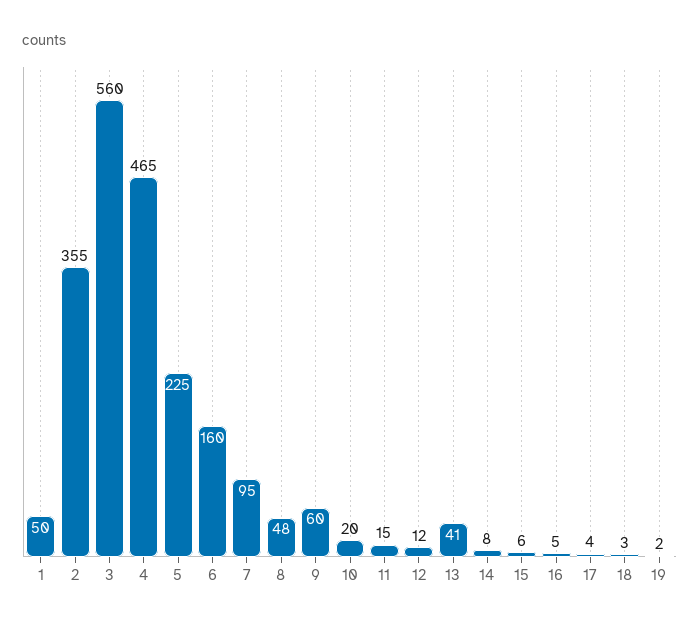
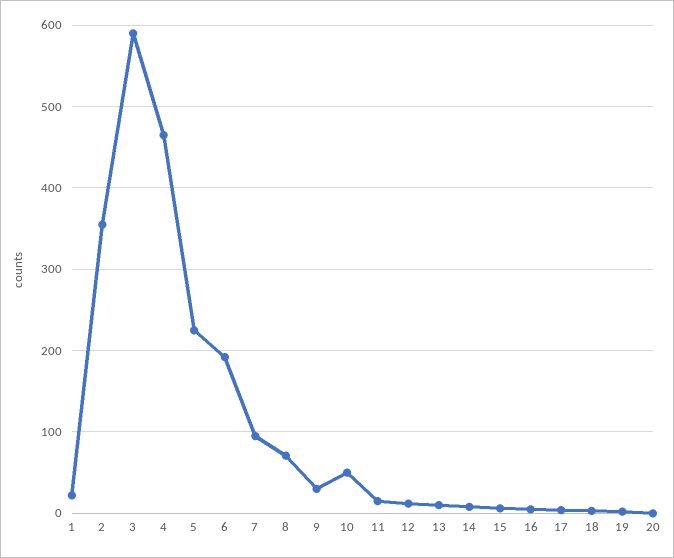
  {
-   "1": 50,
+   "1": 20,
    "2": 355,
-   "3": 560,
+   "3": 590,
    "4": 465,
    "5": 225,
-   "6": 160,
+   "6": 190,
    "7": 95,
-   "8": 48,
+   "8": 70,
-   "9": 60,
+   "9": 30,
-   "10": 20,
+   "10": 50,
    "11": 15,
    "12": 12,
-   "13": 41,
+   "13": 10,
    "14": 8,
    "15": 6,
    "16": 5,
    "17": 4,
    "18": 3,
-   "19": 2
+   "19": 2,
+   "20": 0
  }

